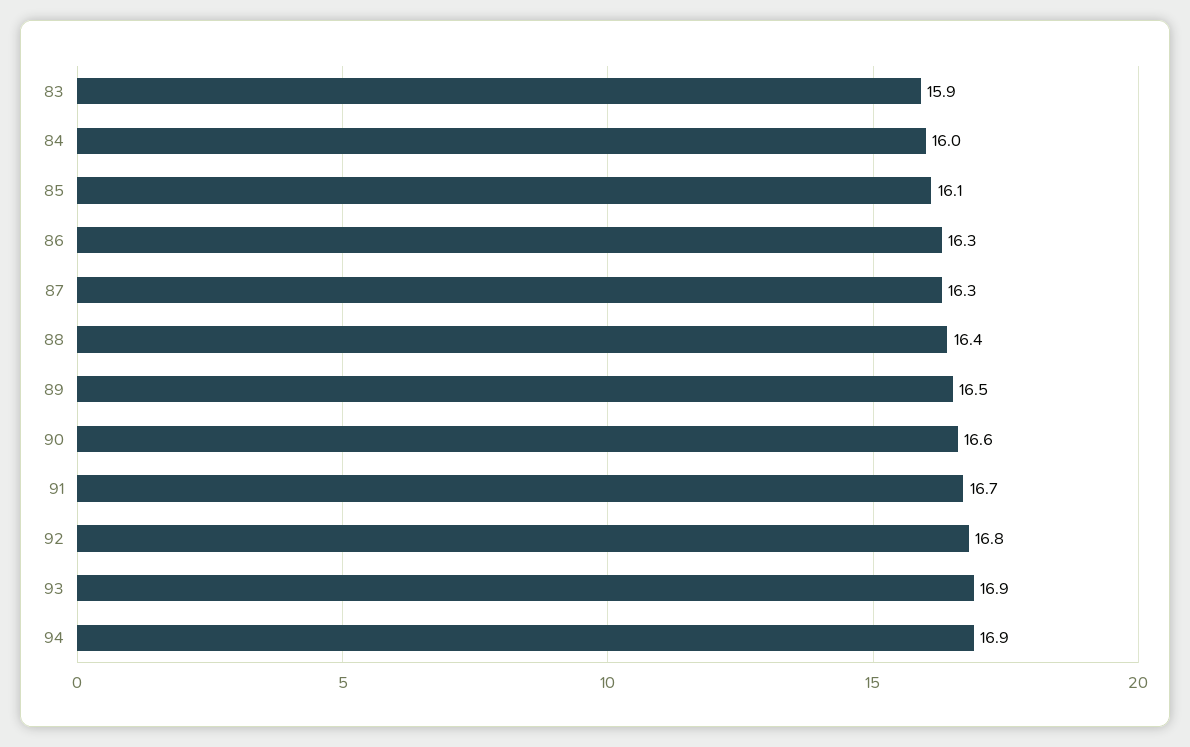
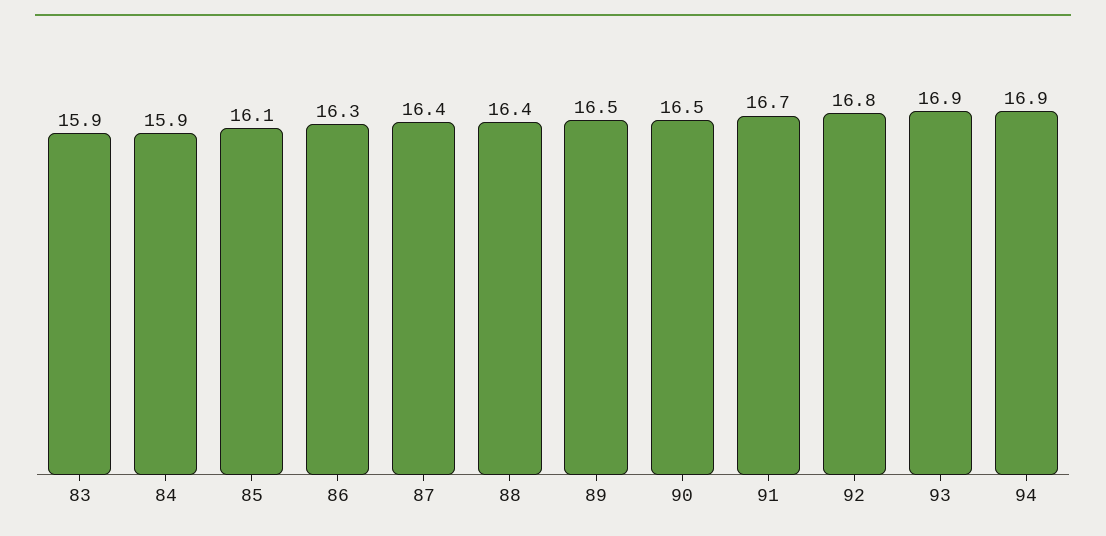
  {
    "83": 15.9,
-   "84": 16,
+   "84": 15.9,
    "85": 16.1,
    "86": 16.3,
-   "87": 16.3,
+   "87": 16.4,
    "88": 16.4,
    "89": 16.5,
-   "90": 16.6,
+   "90": 16.5,
    "91": 16.7,
    "92": 16.8,
    "93": 16.9,
    "94": 16.9
  }

